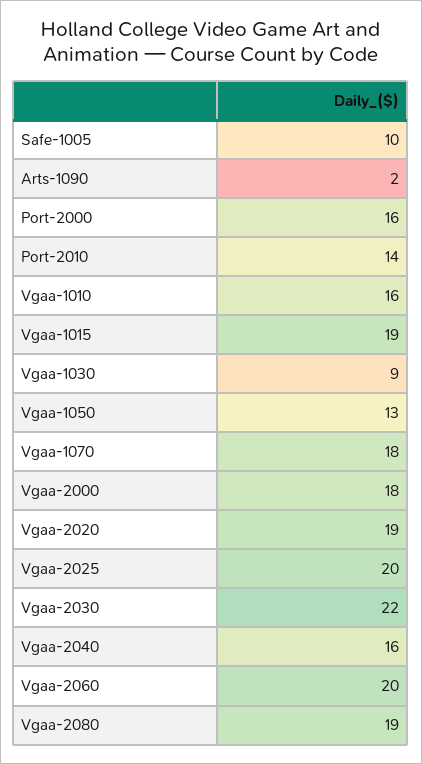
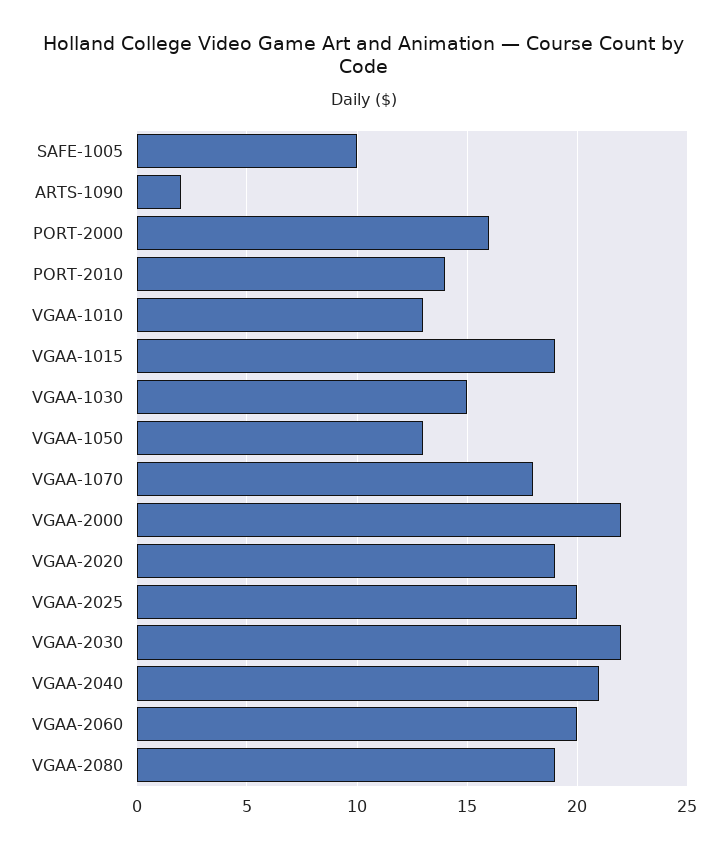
  {
    "Safe-1005": 10,
    "Arts-1090": 2,
    "Port-2000": 16,
    "Port-2010": 14,
-   "Vgaa-1010": 16,
+   "Vgaa-1010": 13,
    "Vgaa-1015": 19,
-   "Vgaa-1030": 9,
+   "Vgaa-1030": 15,
    "Vgaa-1050": 13,
    "Vgaa-1070": 18,
-   "Vgaa-2000": 18,
+   "Vgaa-2000": 22,
    "Vgaa-2020": 19,
    "Vgaa-2025": 20,
    "Vgaa-2030": 22,
-   "Vgaa-2040": 16,
+   "Vgaa-2040": 21,
    "Vgaa-2060": 20,
    "Vgaa-2080": 19
  }

